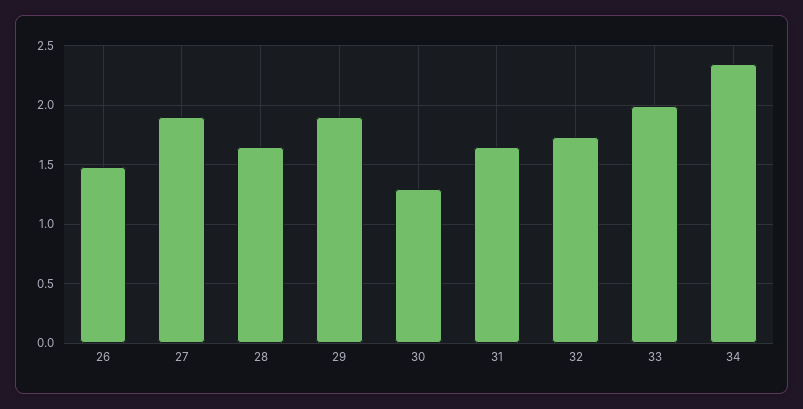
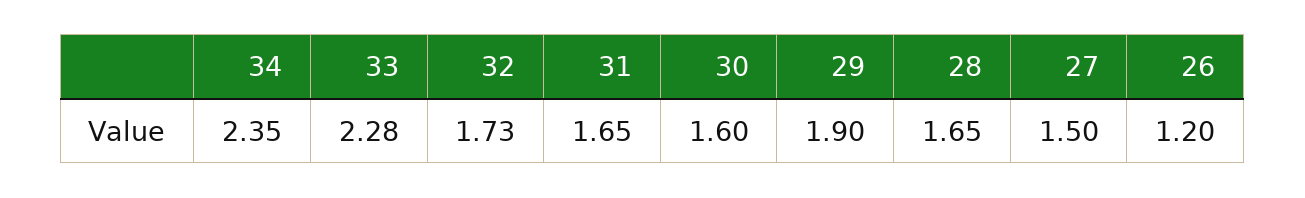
  {
-   "26": 1.5,
+   "26": 1.2,
-   "27": 1.9,
+   "27": 1.5,
    "28": 1.65,
    "29": 1.9,
-   "30": 1.3,
+   "30": 1.6,
    "31": 1.65,
    "32": 1.73,
-   "33": 2,
+   "33": 2.28,
    "34": 2.35
  }

